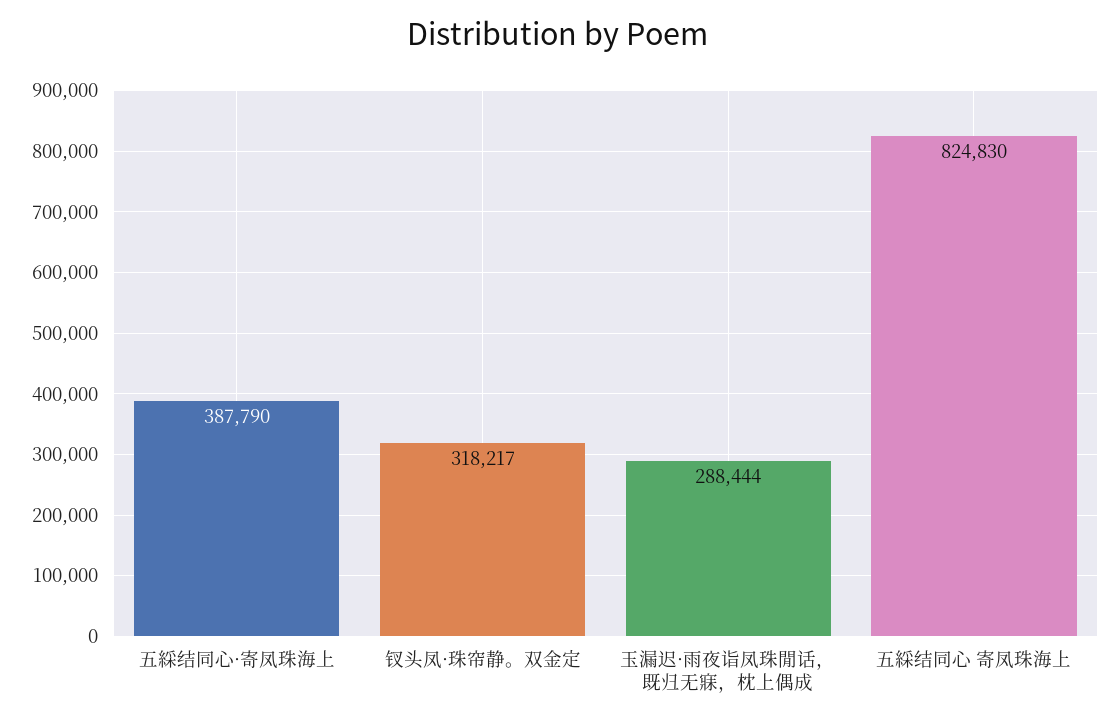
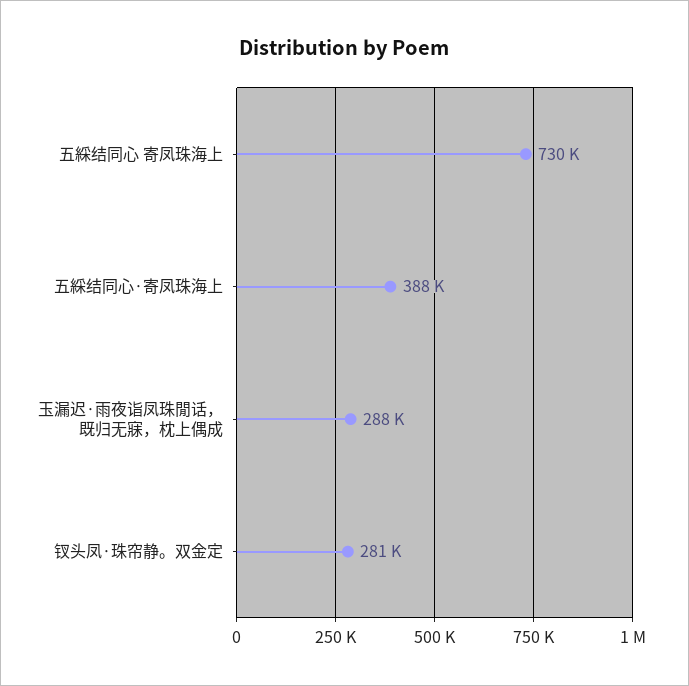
  {
    "五綵结同心·寄凤珠海上": 387790,
-   "钗头凤·珠帘静。双金定": 318217,
+   "钗头凤·珠帘静。双金定": 281000,
    "玉漏迟·雨夜诣凤珠閒话，既归无寐，枕上偶成": 288444,
-   "五綵结同心 寄凤珠海上": 824830
+   "五綵结同心 寄凤珠海上": 730000
  }

